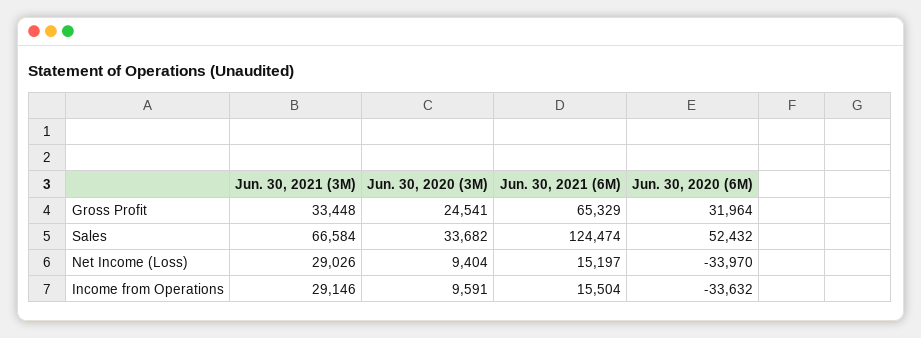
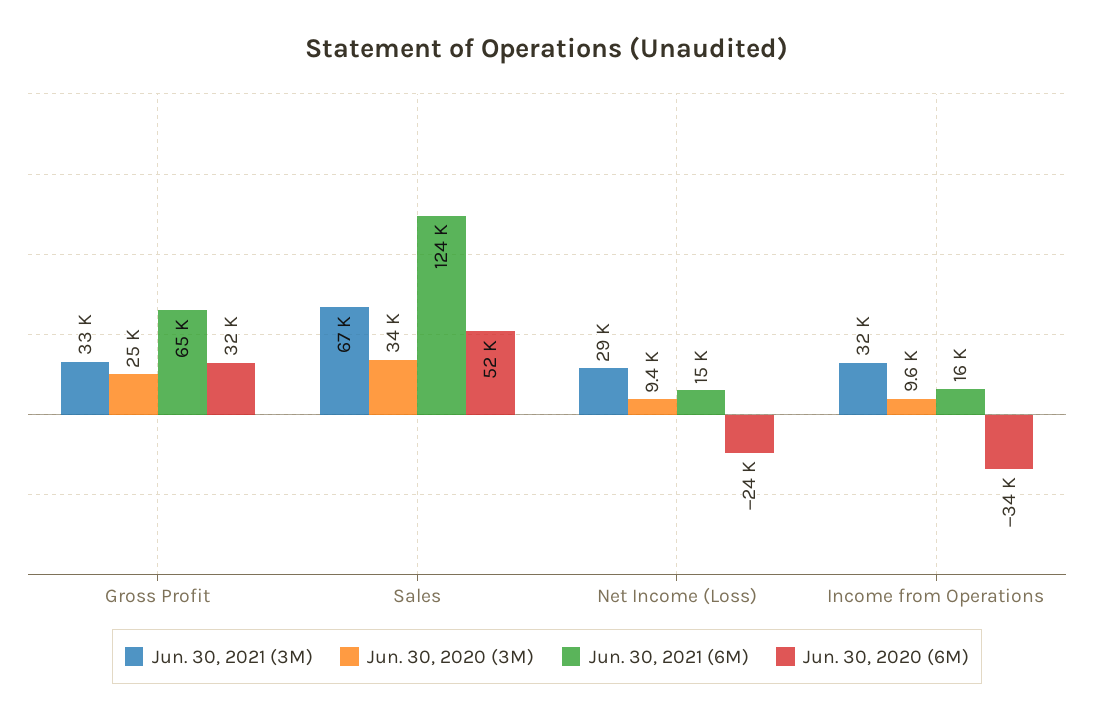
  {
    "Jun. 30, 2021 (3M)": {
      "Gross Profit": 33448,
      "Sales": 66584,
      "Net Income (Loss)": 29026,
-     "Income from Operations": 29146
+     "Income from Operations": 32000
    },
    "Jun. 30, 2020 (3M)": {
      "Gross Profit": 24541,
      "Sales": 33682,
      "Net Income (Loss)": 9404,
      "Income from Operations": 9591
    },
    "Jun. 30, 2021 (6M)": {
      "Gross Profit": 65329,
      "Sales": 124474,
      "Net Income (Loss)": 15197,
      "Income from Operations": 15504
    },
    "Jun. 30, 2020 (6M)": {
      "Gross Profit": 31964,
      "Sales": 52432,
-     "Net Income (Loss)": -33970,
+     "Net Income (Loss)": -24000,
      "Income from Operations": -33632
    }
  }

